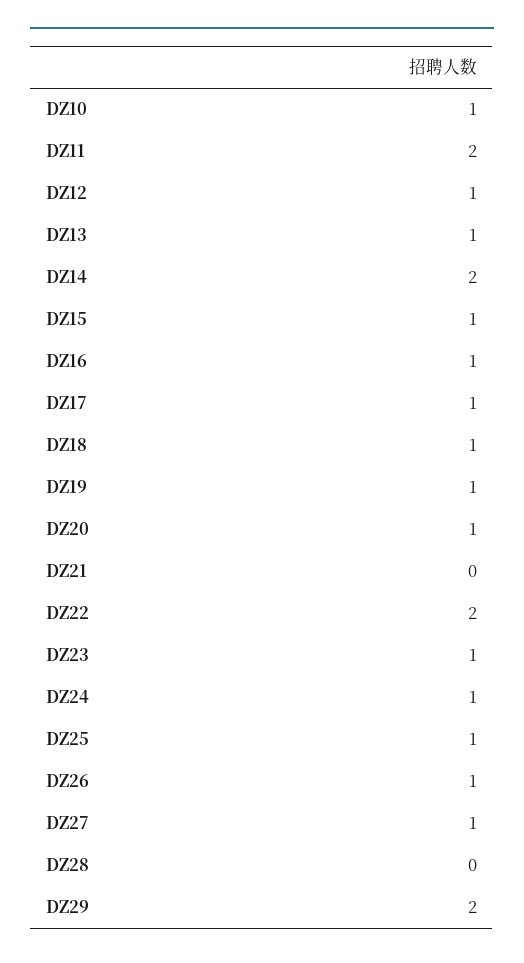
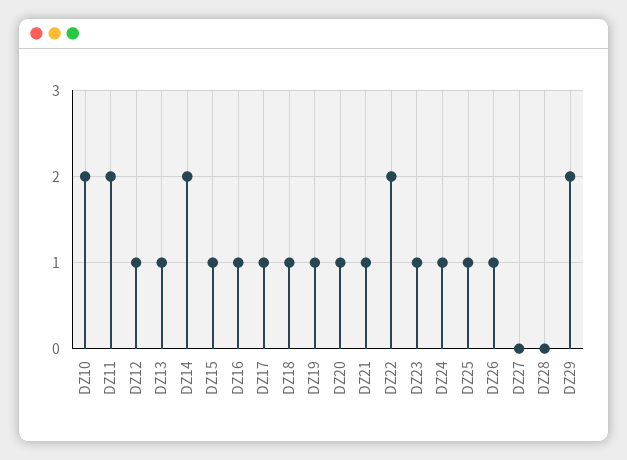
  {
-   "DZ10": 1,
+   "DZ10": 2,
    "DZ11": 2,
    "DZ12": 1,
    "DZ13": 1,
    "DZ14": 2,
    "DZ15": 1,
    "DZ16": 1,
    "DZ17": 1,
    "DZ18": 1,
    "DZ19": 1,
    "DZ20": 1,
-   "DZ21": 0,
+   "DZ21": 1,
    "DZ22": 2,
    "DZ23": 1,
    "DZ24": 1,
    "DZ25": 1,
    "DZ26": 1,
-   "DZ27": 1,
+   "DZ27": 0,
    "DZ28": 0,
    "DZ29": 2
  }

